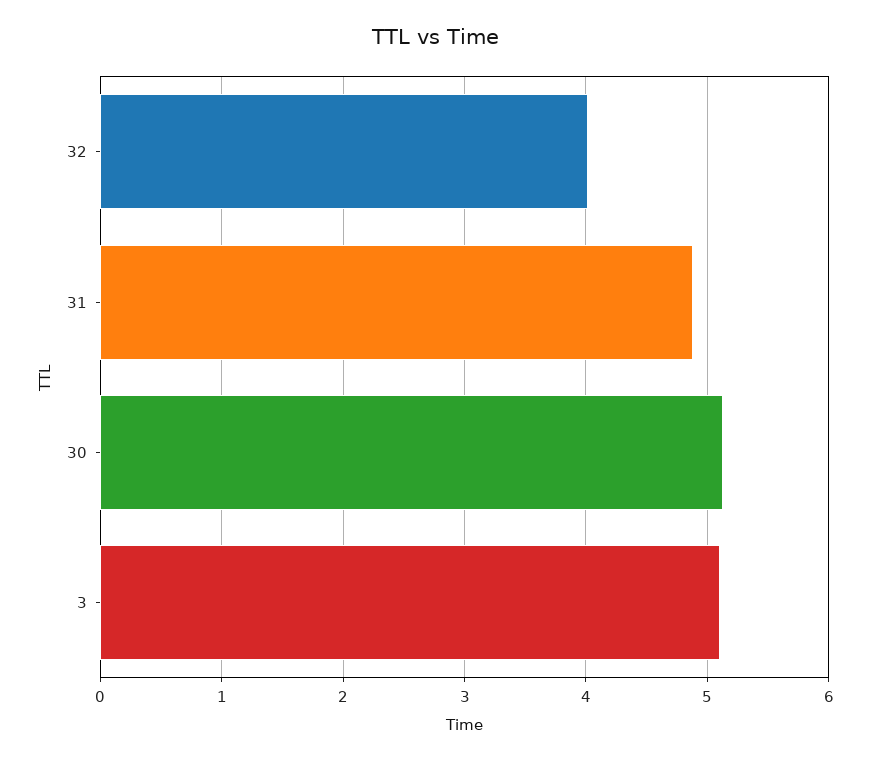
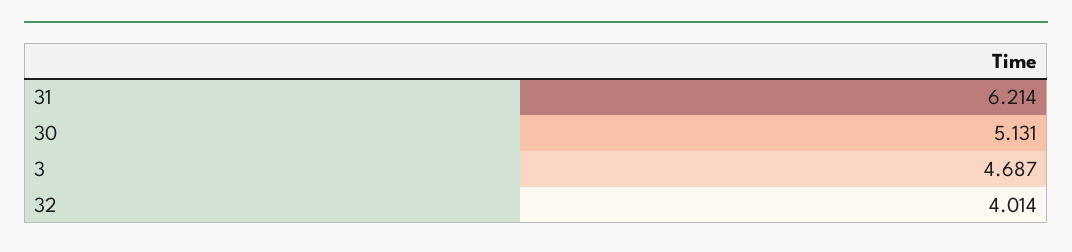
  {
    "32": 4.014,
-   "31": 4.9,
+   "31": 6.214,
    "30": 5.131,
-   "3": 5.1
+   "3": 4.687
  }

